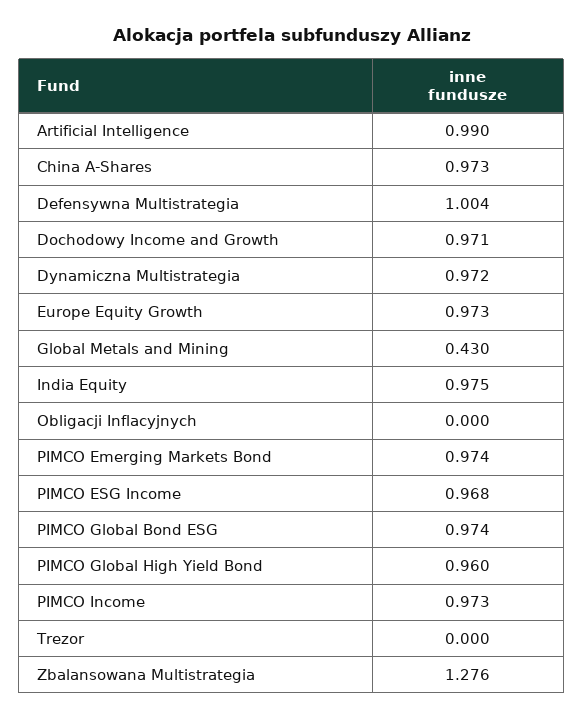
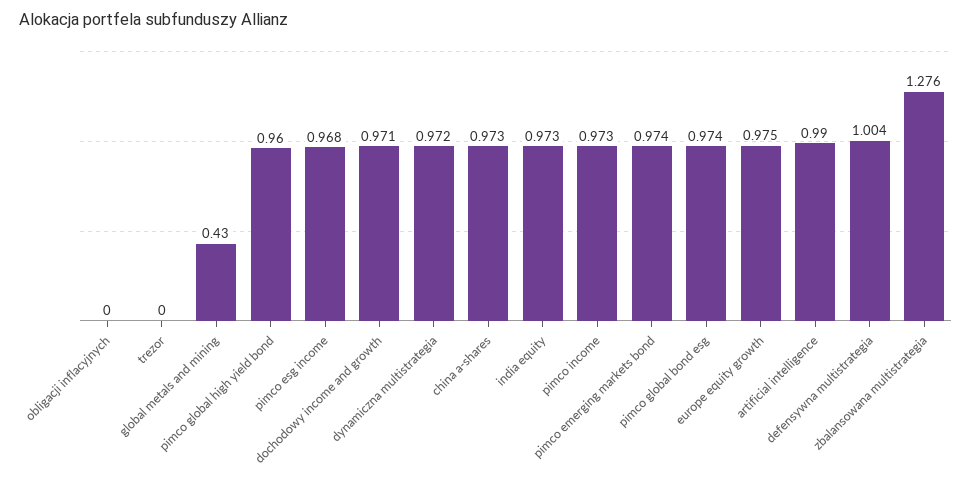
  {
    "Artificial Intelligence": 0.99,
    "China A-Shares": 0.973,
    "Defensywna Multistrategia": 1.004,
    "Dochodowy Income and Growth": 0.971,
    "Dynamiczna Multistrategia": 0.972,
-   "Europe Equity Growth": 0.973,
+   "Europe Equity Growth": 0.975,
    "Global Metals and Mining": 0.43,
-   "India Equity": 0.975,
+   "India Equity": 0.973,
    "Obligacji Inflacyjnych": 0,
    "PIMCO Emerging Markets Bond": 0.974,
    "PIMCO ESG Income": 0.968,
    "PIMCO Global Bond ESG": 0.974,
    "PIMCO Global High Yield Bond": 0.96,
    "PIMCO Income": 0.973,
    "Trezor": 0,
    "Zbalansowana Multistrategia": 1.276
  }

